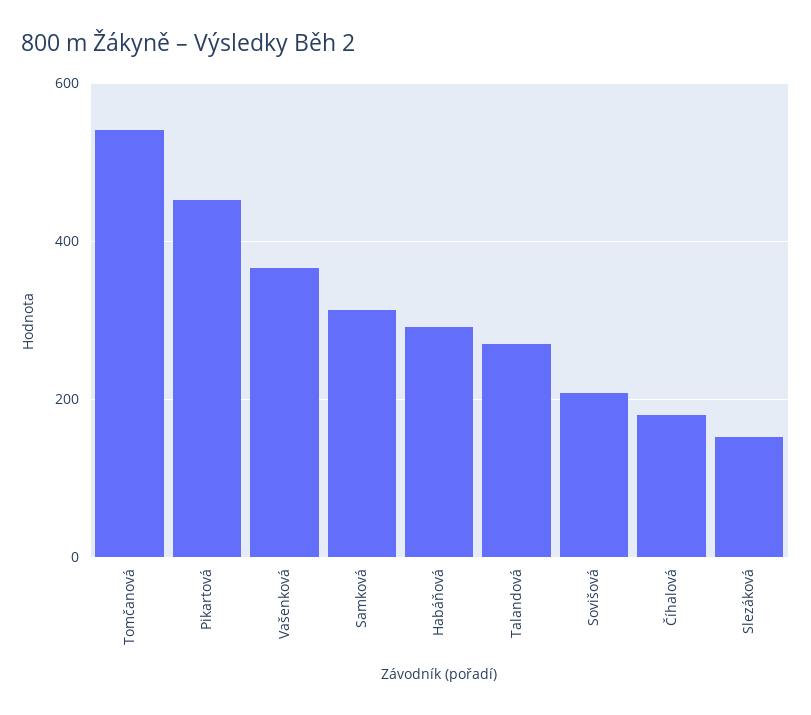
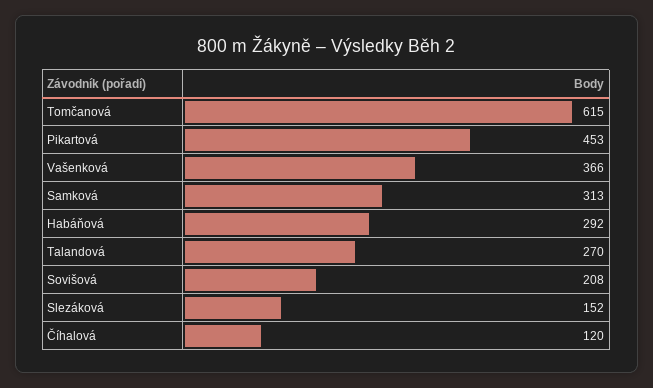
  {
-   "Tomčanová": 540,
+   "Tomčanová": 615,
    "Pikartová": 453,
    "Vašenková": 366,
    "Samková": 313,
    "Habáňová": 292,
    "Talandová": 270,
    "Sovišová": 208,
-   "Číhalová": 180,
+   "Číhalová": 120,
    "Slezáková": 152
  }

